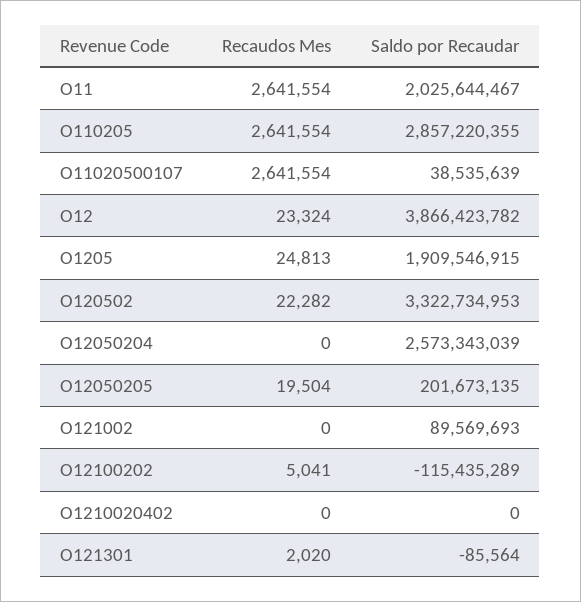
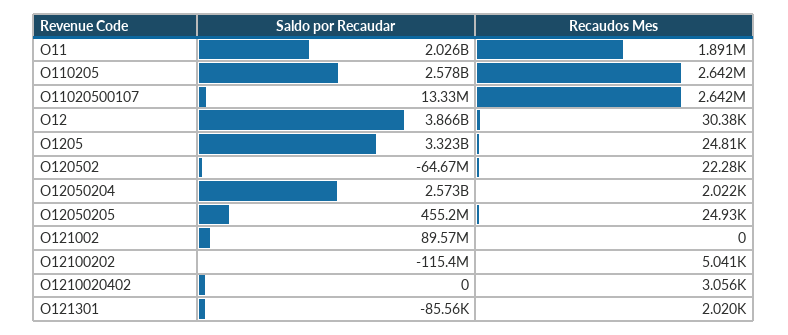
  {
    "Recaudos Mes": {
-     "O11": 2641554,
+     "O11": 1891000,
      "O110205": 2641554,
      "O11020500107": 2641554,
-     "O12": 23324,
+     "O12": 30380,
      "O1205": 24813,
      "O120502": 22282,
-     "O12050204": 0,
+     "O12050204": 2022,
-     "O12050205": 19504,
+     "O12050205": 24930,
      "O121002": 0,
      "O12100202": 5041,
-     "O1210020402": 0,
+     "O1210020402": 3056,
      "O121301": 2020
    },
    "Saldo por Recaudar": {
      "O11": 2025644467,
-     "O110205": 2857220355,
+     "O110205": 2578000000,
-     "O11020500107": 38535639,
+     "O11020500107": 13330000,
      "O12": 3866423782,
-     "O1205": 1909546915,
+     "O1205": 3323000000,
-     "O120502": 3322734953,
+     "O120502": -64670000,
      "O12050204": 2573343039,
-     "O12050205": 201673135,
+     "O12050205": 455200000,
      "O121002": 89569693,
      "O12100202": -115435289,
      "O1210020402": 0,
      "O121301": -85564
    }
  }

